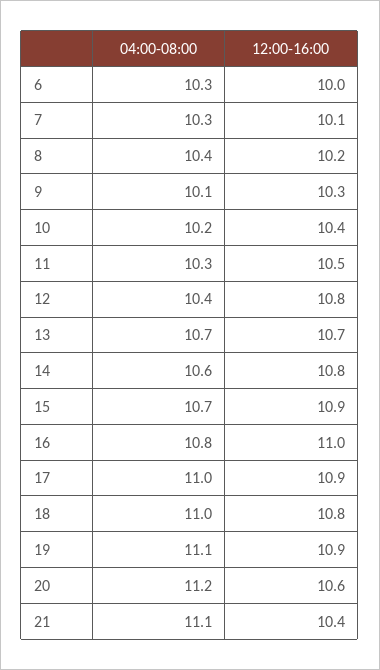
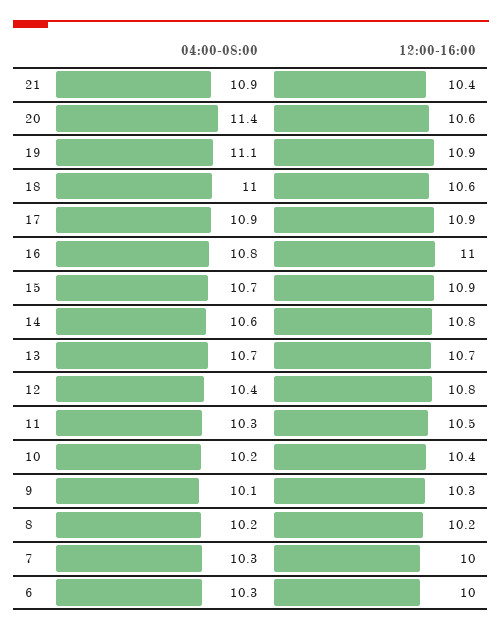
  {
    "04:00-08:00": {
      "6": 10.3,
      "7": 10.3,
-     "8": 10.4,
+     "8": 10.2,
      "9": 10.1,
      "10": 10.2,
      "11": 10.3,
      "12": 10.4,
      "13": 10.7,
      "14": 10.6,
      "15": 10.7,
      "16": 10.8,
-     "17": 11,
+     "17": 10.9,
      "18": 11,
      "19": 11.1,
-     "20": 11.2,
+     "20": 11.4,
-     "21": 11.1
+     "21": 10.9
    },
    "12:00-16:00": {
      "6": 10,
-     "7": 10.1,
+     "7": 10,
      "8": 10.2,
      "9": 10.3,
      "10": 10.4,
      "11": 10.5,
      "12": 10.8,
      "13": 10.7,
      "14": 10.8,
      "15": 10.9,
      "16": 11,
      "17": 10.9,
-     "18": 10.8,
+     "18": 10.6,
      "19": 10.9,
      "20": 10.6,
      "21": 10.4
    }
  }

